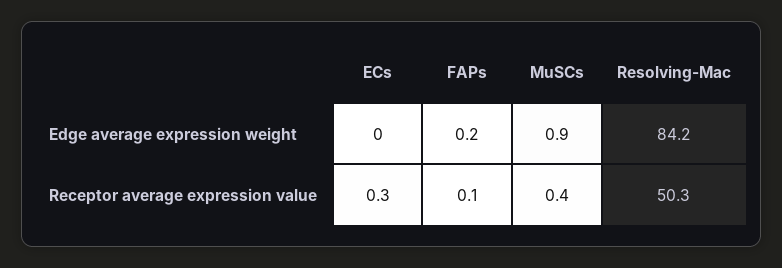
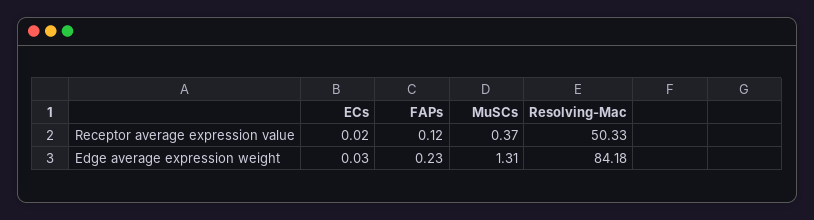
  {
    "ECs": {
      "Edge average expression weight": 0.03,
-     "Receptor average expression value": 0.3
+     "Receptor average expression value": 0.02
    },
    "FAPs": {
      "Edge average expression weight": 0.23,
      "Receptor average expression value": 0.12
    },
    "MuSCs": {
-     "Edge average expression weight": 0.9,
+     "Edge average expression weight": 1.31,
      "Receptor average expression value": 0.37
    },
    "Resolving-Mac": {
      "Edge average expression weight": 84.18,
      "Receptor average expression value": 50.33
    }
  }

